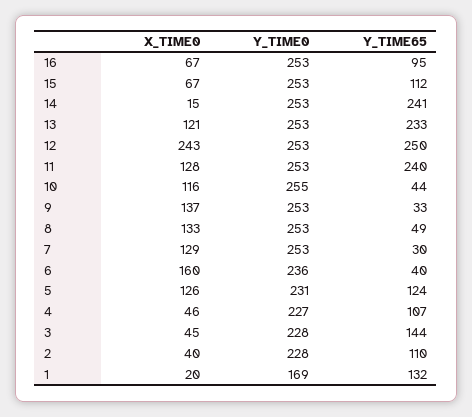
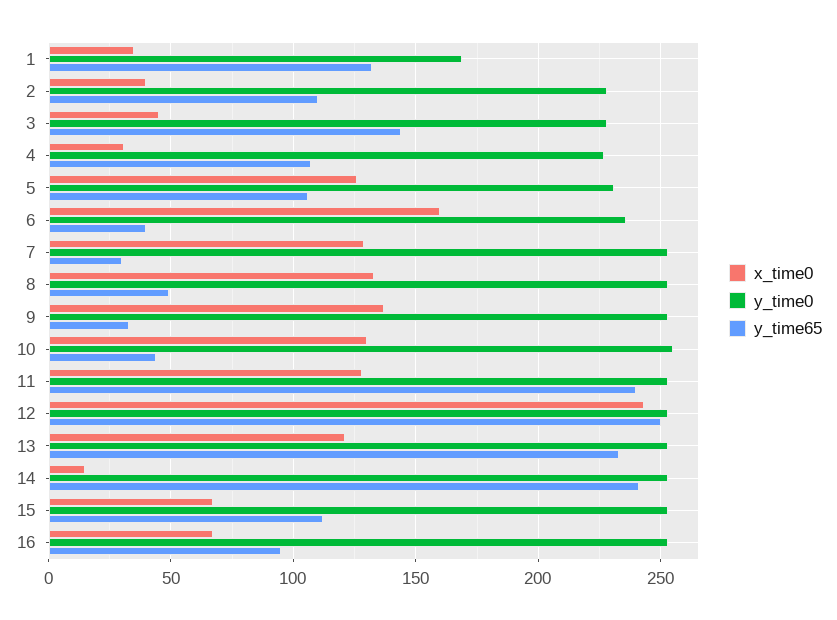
  {
    "X_TIME0": {
      "16": 67,
      "15": 67,
      "14": 15,
      "13": 121,
      "12": 243,
      "11": 128,
-     "10": 116,
+     "10": 130,
      "9": 137,
      "8": 133,
      "7": 129,
      "6": 160,
      "5": 126,
-     "4": 46,
+     "4": 30,
      "3": 45,
      "2": 40,
-     "1": 20
+     "1": 35
    },
    "Y_TIME0": {
      "16": 253,
      "15": 253,
      "14": 253,
      "13": 253,
      "12": 253,
      "11": 253,
      "10": 255,
      "9": 253,
      "8": 253,
      "7": 253,
      "6": 236,
      "5": 231,
      "4": 227,
      "3": 228,
      "2": 228,
      "1": 169
    },
    "Y_TIME65": {
      "16": 95,
      "15": 112,
      "14": 241,
      "13": 233,
      "12": 250,
      "11": 240,
      "10": 44,
      "9": 33,
      "8": 49,
      "7": 30,
      "6": 40,
-     "5": 124,
+     "5": 105,
      "4": 107,
      "3": 144,
      "2": 110,
      "1": 132
    }
  }

